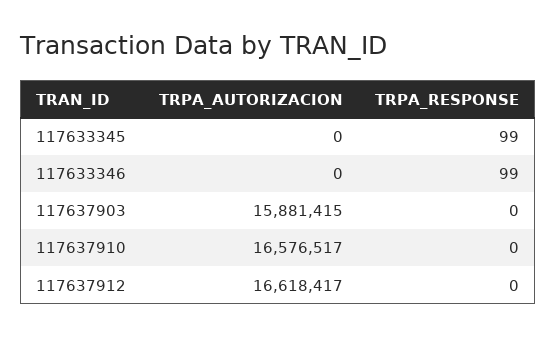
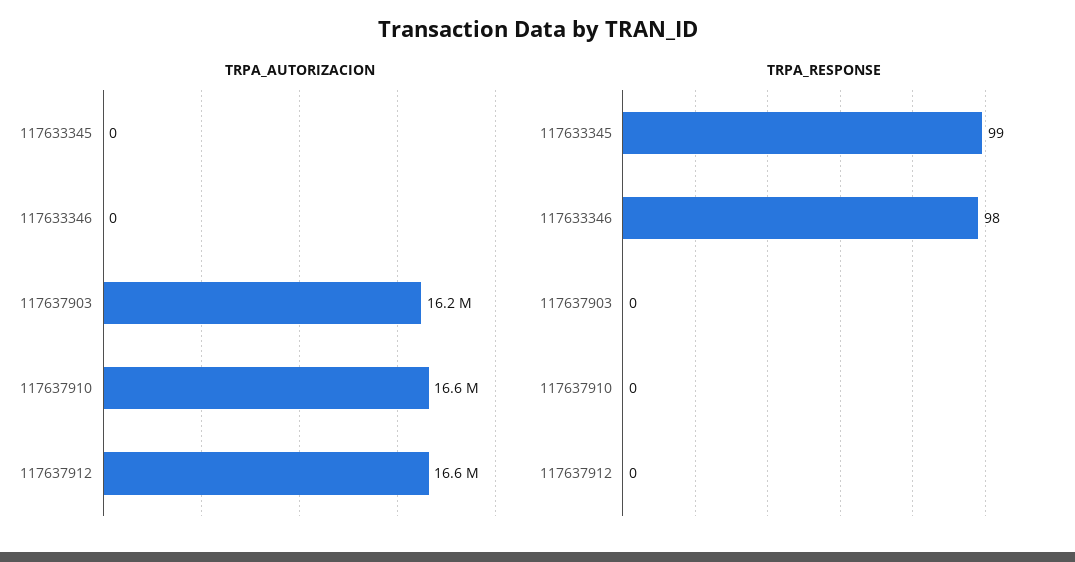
  {
    "TRPA_AUTORIZACION": {
      "117633345": 0,
      "117633346": 0,
-     "117637903": 15881415,
+     "117637903": 16200000,
      "117637910": 16576517,
      "117637912": 16618417
    },
    "TRPA_RESPONSE": {
      "117633345": 99,
-     "117633346": 99,
+     "117633346": 98,
      "117637903": 0,
      "117637910": 0,
      "117637912": 0
    }
  }

